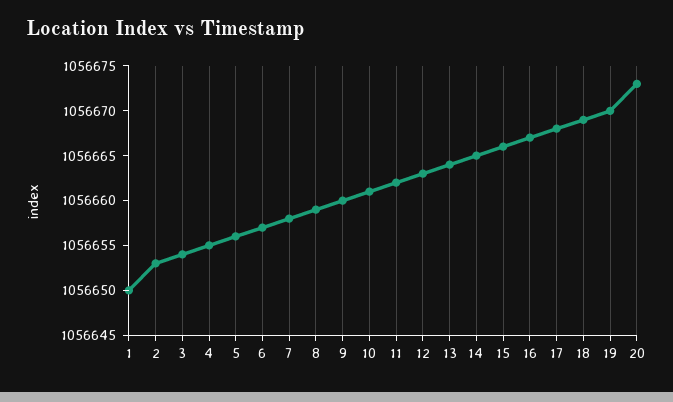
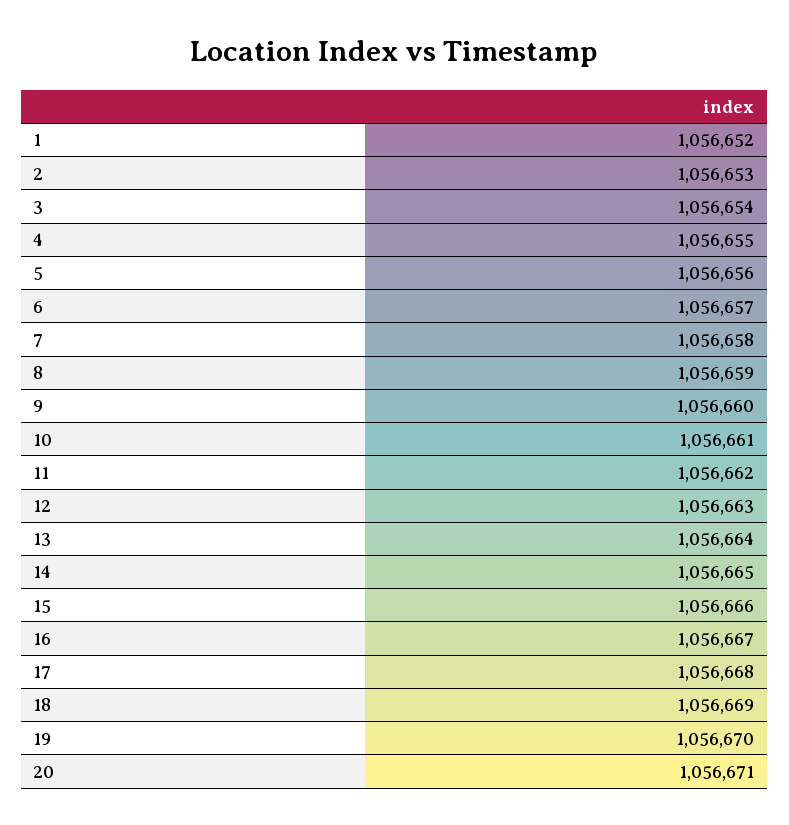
  {
-   "1": 1056650,
+   "1": 1056652,
    "2": 1056653,
    "3": 1056654,
    "4": 1056655,
    "5": 1056656,
    "6": 1056657,
    "7": 1056658,
    "8": 1056659,
    "9": 1056660,
    "10": 1056661,
    "11": 1056662,
    "12": 1056663,
    "13": 1056664,
    "14": 1056665,
    "15": 1056666,
    "16": 1056667,
    "17": 1056668,
    "18": 1056669,
    "19": 1056670,
-   "20": 1056673
+   "20": 1056671
  }

